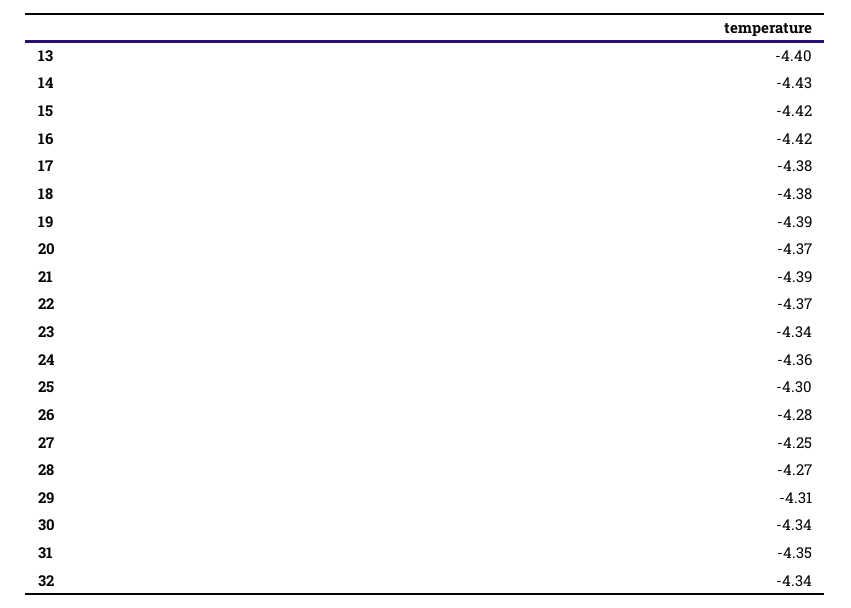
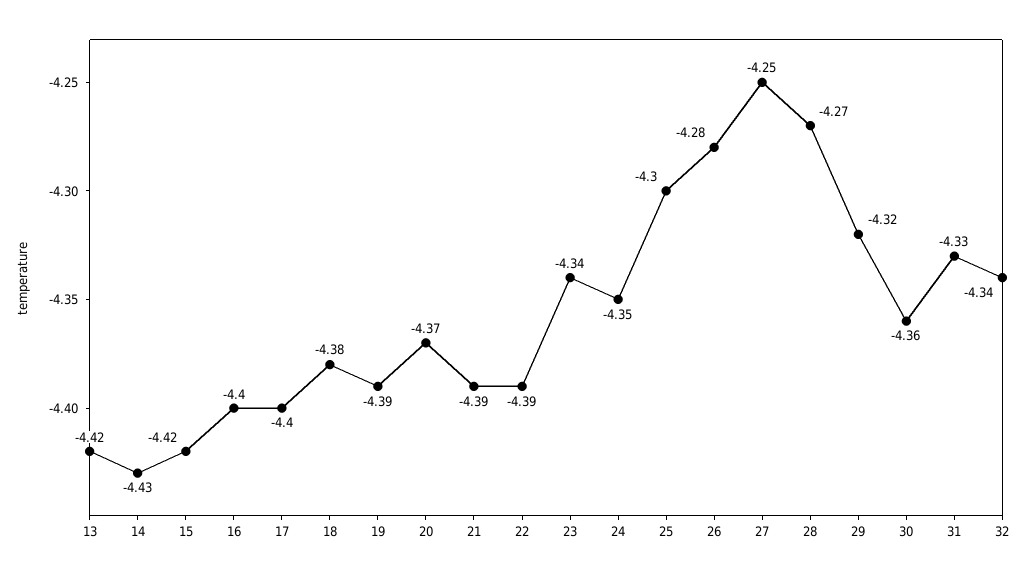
  {
-   "13": -4.4,
+   "13": -4.42,
    "14": -4.43,
    "15": -4.42,
-   "16": -4.42,
+   "16": -4.4,
-   "17": -4.38,
+   "17": -4.4,
    "18": -4.38,
    "19": -4.39,
    "20": -4.37,
    "21": -4.39,
-   "22": -4.37,
+   "22": -4.39,
    "23": -4.34,
-   "24": -4.36,
+   "24": -4.35,
    "25": -4.3,
    "26": -4.28,
    "27": -4.25,
    "28": -4.27,
-   "29": -4.31,
+   "29": -4.32,
-   "30": -4.34,
+   "30": -4.36,
-   "31": -4.35,
+   "31": -4.33,
    "32": -4.34
  }

